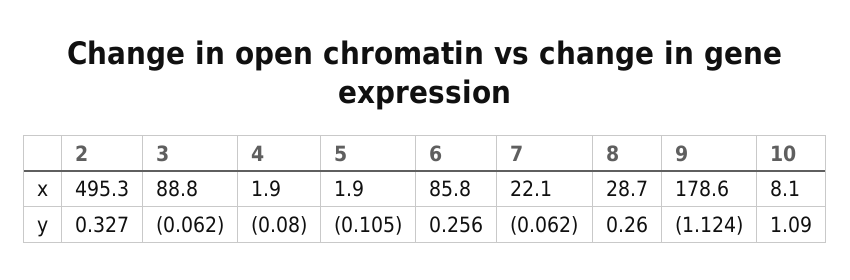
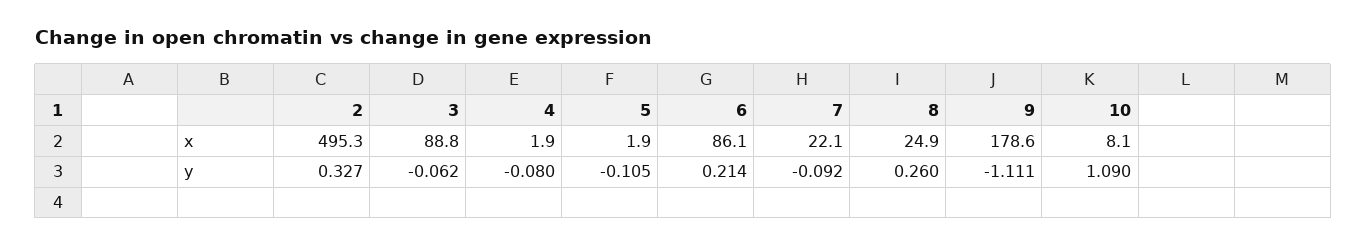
  {
    "2": {
      "x": 495.3,
      "y": 0.327
    },
    "3": {
      "x": 88.8,
      "y": -0.062
    },
    "4": {
      "x": 1.9,
      "y": -0.08
    },
    "5": {
      "x": 1.9,
      "y": -0.105
    },
    "6": {
-     "x": 85.8,
+     "x": 86.1,
-     "y": 0.256
+     "y": 0.214
    },
    "7": {
      "x": 22.1,
-     "y": -0.062
+     "y": -0.092
    },
    "8": {
-     "x": 28.7,
+     "x": 24.9,
      "y": 0.26
    },
    "9": {
      "x": 178.6,
-     "y": -1.124
+     "y": -1.111
    },
    "10": {
      "x": 8.1,
      "y": 1.09
    }
  }

